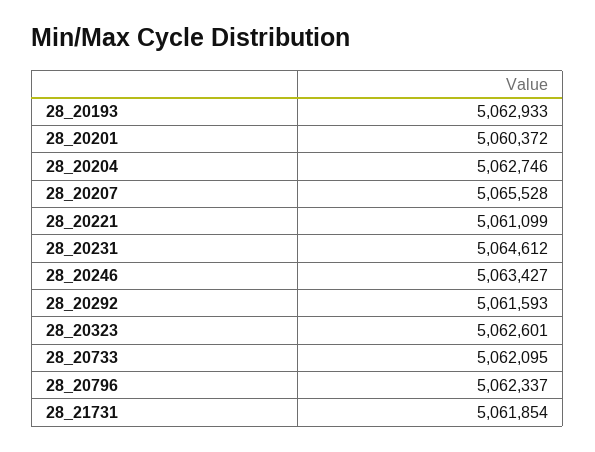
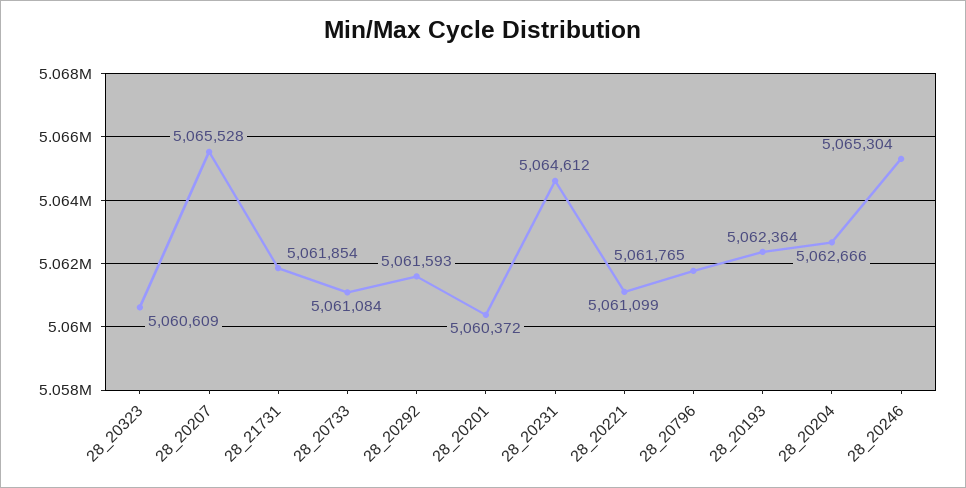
  {
-   "28_20193": 5062933,
+   "28_20193": 5062364,
    "28_20201": 5060372,
-   "28_20204": 5062746,
+   "28_20204": 5062666,
    "28_20207": 5065528,
    "28_20221": 5061099,
    "28_20231": 5064612,
-   "28_20246": 5063427,
+   "28_20246": 5065304,
    "28_20292": 5061593,
-   "28_20323": 5062601,
+   "28_20323": 5060609,
-   "28_20733": 5062095,
+   "28_20733": 5061084,
-   "28_20796": 5062337,
+   "28_20796": 5061765,
    "28_21731": 5061854
  }

